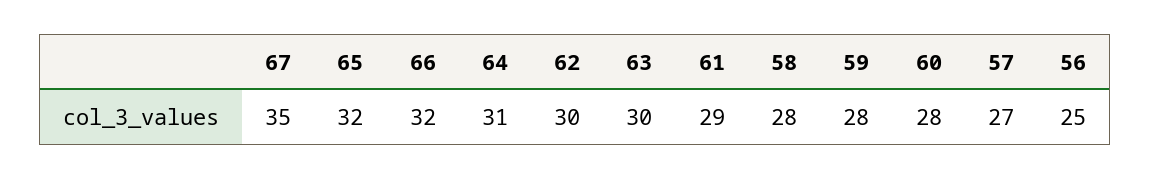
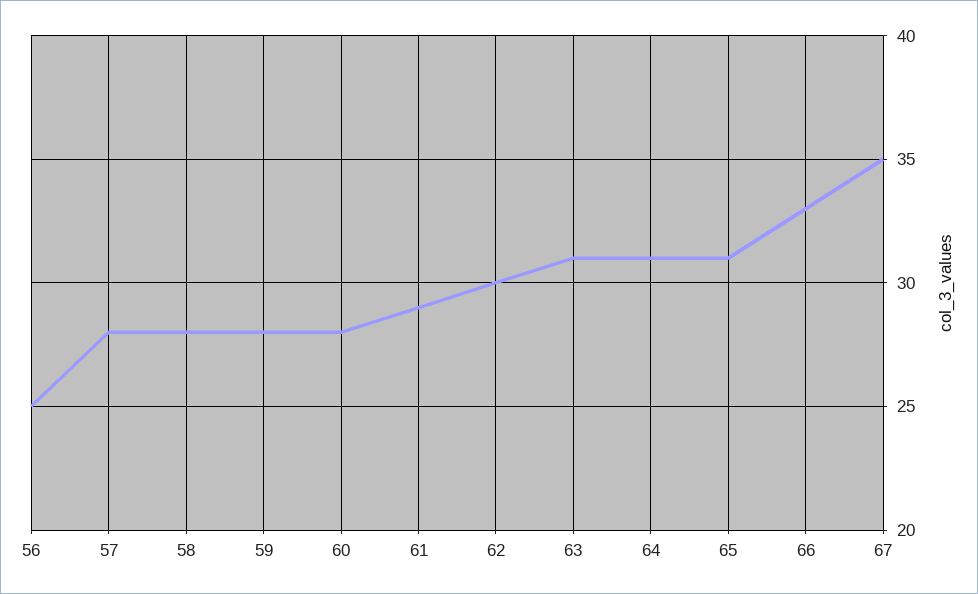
  {
    "67": 35,
-   "65": 32,
+   "65": 31,
-   "66": 32,
+   "66": 33,
    "64": 31,
    "62": 30,
-   "63": 30,
+   "63": 31,
    "61": 29,
    "58": 28,
    "59": 28,
    "60": 28,
-   "57": 27,
+   "57": 28,
    "56": 25
  }

